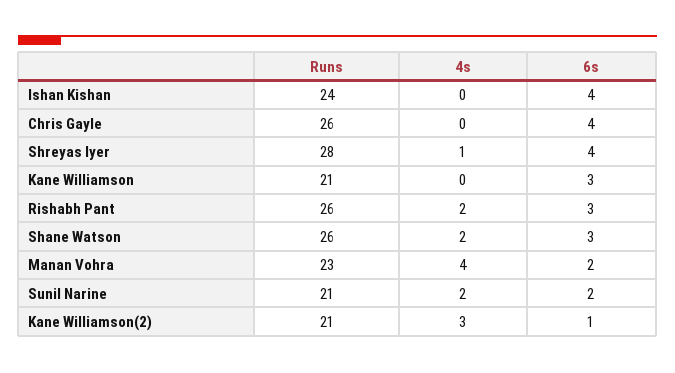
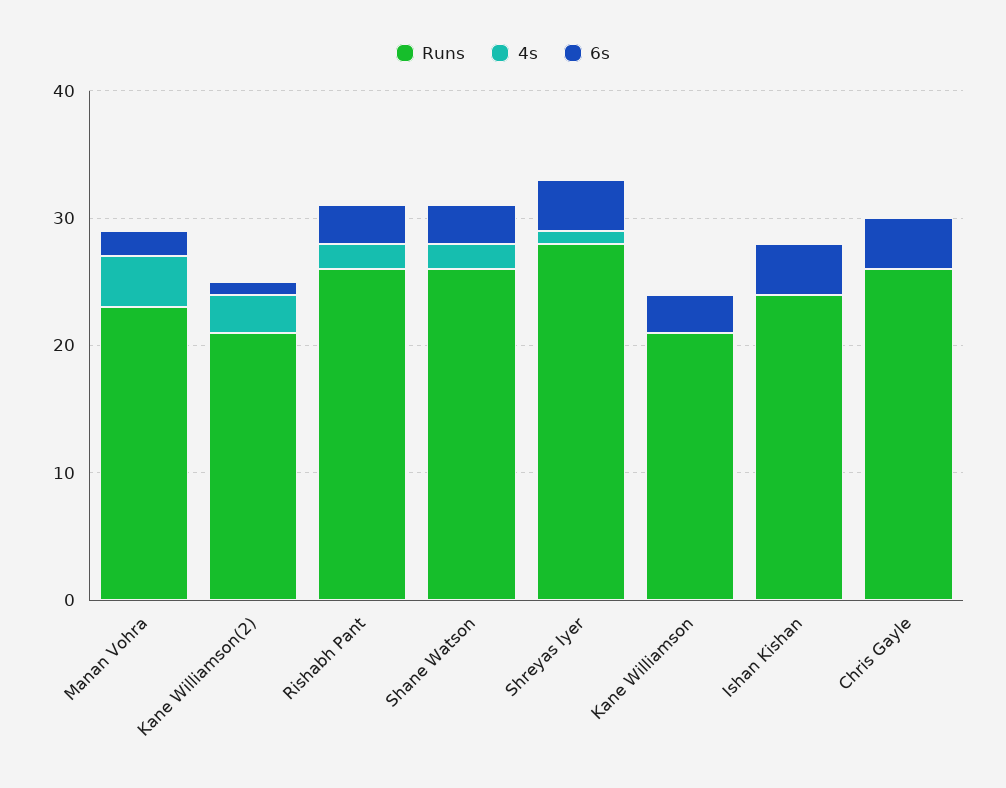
  {
    "Runs": {
      "Ishan Kishan": 24,
      "Chris Gayle": 26,
      "Shreyas Iyer": 28,
      "Kane Williamson": 21,
      "Rishabh Pant": 26,
      "Shane Watson": 26,
      "Manan Vohra": 23,
-     "Sunil Narine": 21,
      "Kane Williamson(2)": 21
    },
    "4s": {
      "Ishan Kishan": 0,
      "Chris Gayle": 0,
      "Shreyas Iyer": 1,
      "Kane Williamson": 0,
      "Rishabh Pant": 2,
      "Shane Watson": 2,
      "Manan Vohra": 4,
-     "Sunil Narine": 2,
      "Kane Williamson(2)": 3
    },
    "6s": {
      "Ishan Kishan": 4,
      "Chris Gayle": 4,
      "Shreyas Iyer": 4,
      "Kane Williamson": 3,
      "Rishabh Pant": 3,
      "Shane Watson": 3,
      "Manan Vohra": 2,
-     "Sunil Narine": 2,
      "Kane Williamson(2)": 1
    }
  }

